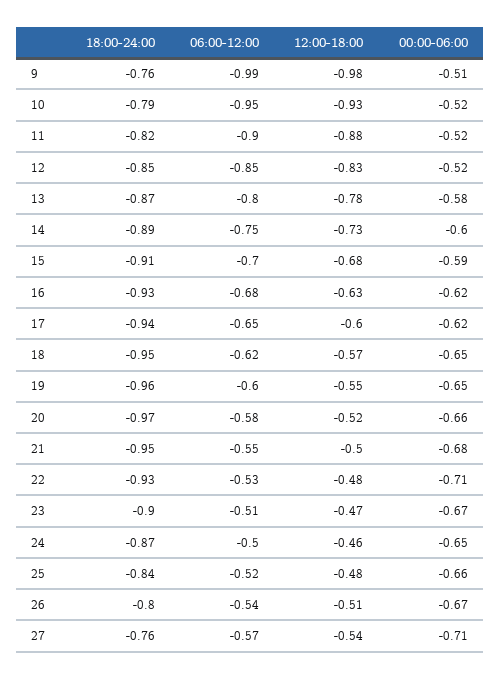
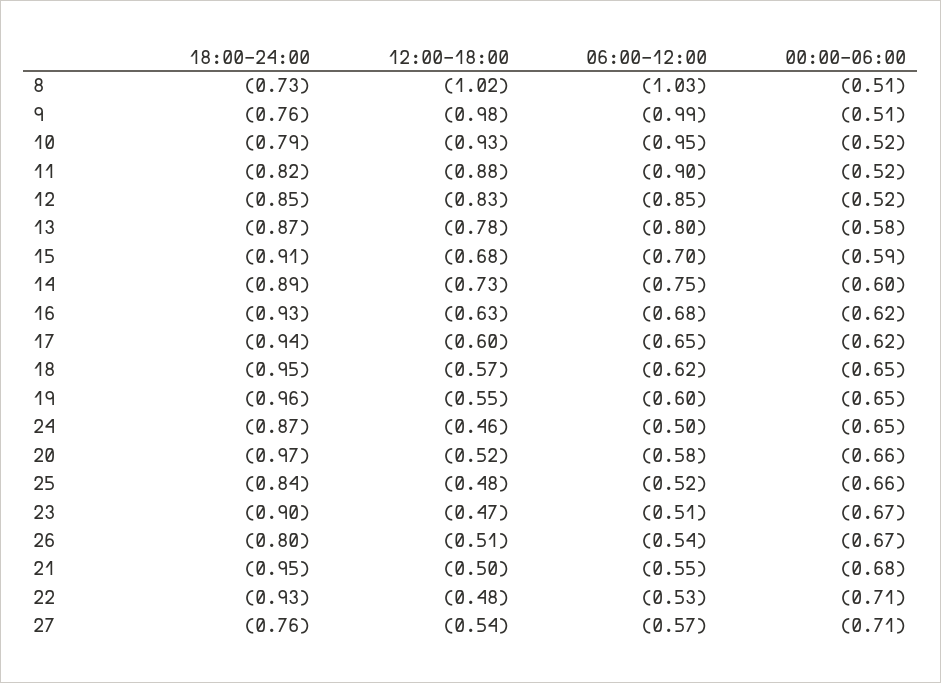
  {
    "18:00-24:00": {
      "9": -0.76,
      "10": -0.79,
      "11": -0.82,
      "12": -0.85,
      "13": -0.87,
      "14": -0.89,
      "15": -0.91,
      "16": -0.93,
      "17": -0.94,
      "18": -0.95,
      "19": -0.96,
      "20": -0.97,
      "21": -0.95,
      "22": -0.93,
      "23": -0.9,
      "24": -0.87,
      "25": -0.84,
      "26": -0.8,
-     "27": -0.76
+     "27": -0.76,
+     "8": -0.73
    },
    "06:00-12:00": {
      "9": -0.99,
      "10": -0.95,
      "11": -0.9,
      "12": -0.85,
      "13": -0.8,
      "14": -0.75,
      "15": -0.7,
      "16": -0.68,
      "17": -0.65,
      "18": -0.62,
      "19": -0.6,
      "20": -0.58,
      "21": -0.55,
      "22": -0.53,
      "23": -0.51,
      "24": -0.5,
      "25": -0.52,
      "26": -0.54,
-     "27": -0.57
+     "27": -0.57,
+     "8": -1.03
    },
    "12:00-18:00": {
      "9": -0.98,
      "10": -0.93,
      "11": -0.88,
      "12": -0.83,
      "13": -0.78,
      "14": -0.73,
      "15": -0.68,
      "16": -0.63,
      "17": -0.6,
      "18": -0.57,
      "19": -0.55,
      "20": -0.52,
      "21": -0.5,
      "22": -0.48,
      "23": -0.47,
      "24": -0.46,
      "25": -0.48,
      "26": -0.51,
-     "27": -0.54
+     "27": -0.54,
+     "8": -1.02
    },
    "00:00-06:00": {
      "9": -0.51,
      "10": -0.52,
      "11": -0.52,
      "12": -0.52,
      "13": -0.58,
      "14": -0.6,
      "15": -0.59,
      "16": -0.62,
      "17": -0.62,
      "18": -0.65,
      "19": -0.65,
      "20": -0.66,
      "21": -0.68,
      "22": -0.71,
      "23": -0.67,
      "24": -0.65,
      "25": -0.66,
      "26": -0.67,
-     "27": -0.71
+     "27": -0.71,
+     "8": -0.51
    }
  }

